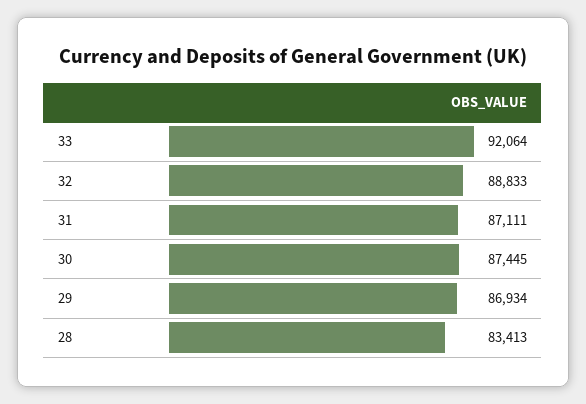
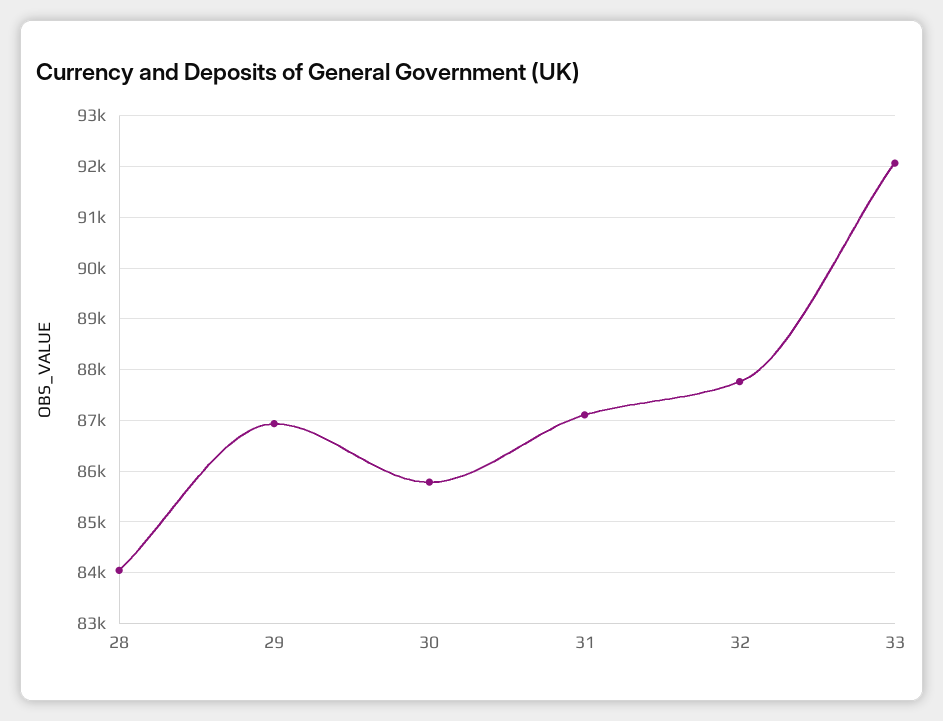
  {
    "33": 92064,
-   "32": 88833,
+   "32": 87800,
    "31": 87111,
-   "30": 87445,
+   "30": 85800,
    "29": 86934,
-   "28": 83413
+   "28": 84000
  }

